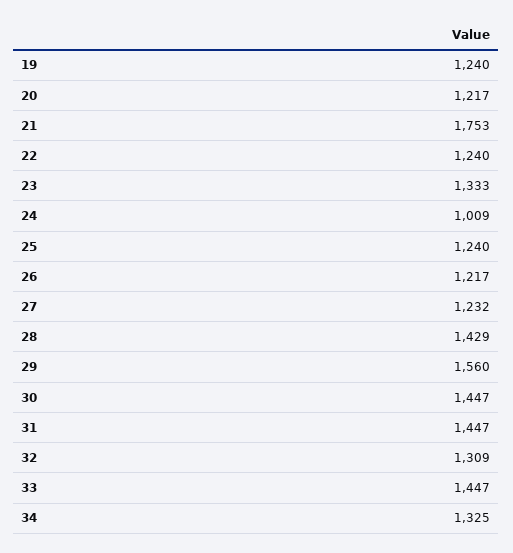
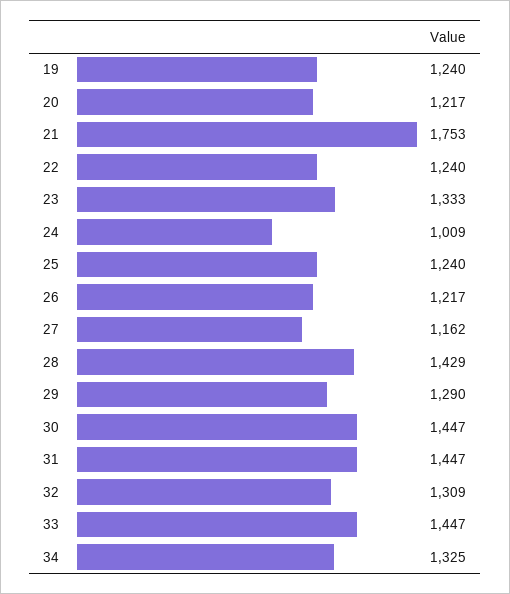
  {
    "19": 1240,
    "20": 1217,
    "21": 1753,
    "22": 1240,
    "23": 1333,
    "24": 1009,
    "25": 1240,
    "26": 1217,
-   "27": 1232,
+   "27": 1162,
    "28": 1429,
-   "29": 1560,
+   "29": 1290,
    "30": 1447,
    "31": 1447,
    "32": 1309,
    "33": 1447,
    "34": 1325
  }

